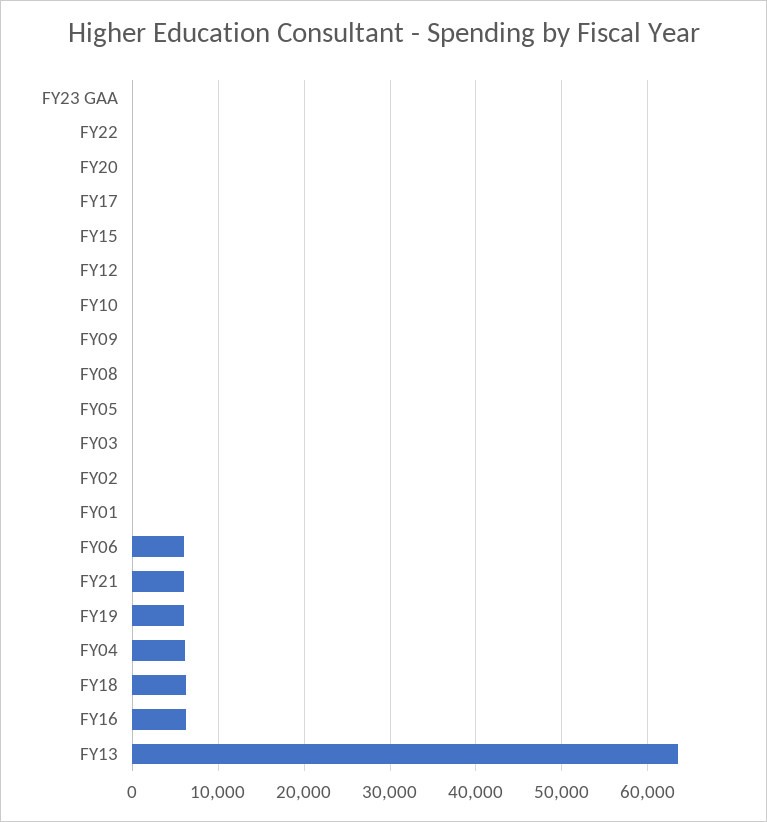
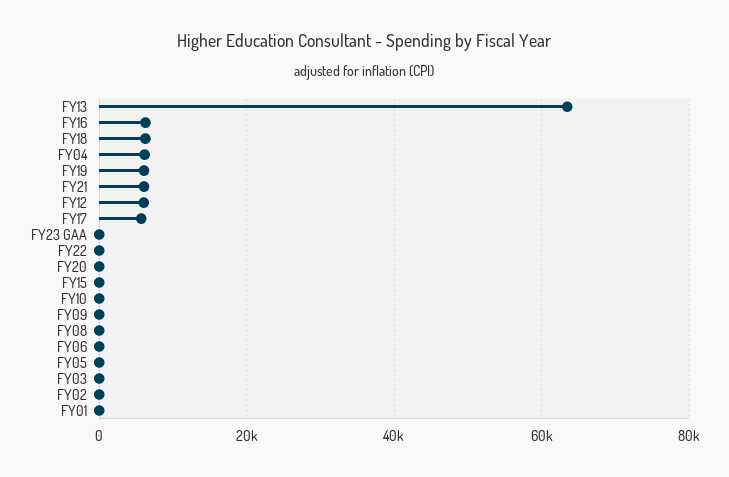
  {
    "FY23 GAA": 0,
    "FY22": 0,
    "FY20": 0,
-   "FY17": 0,
+   "FY17": 6000,
    "FY15": 0,
-   "FY12": 0,
+   "FY12": 6000,
    "FY10": 0,
    "FY09": 0,
    "FY08": 0,
    "FY05": 0,
    "FY03": 0,
    "FY02": 0,
    "FY01": 0,
-   "FY06": 6000,
+   "FY06": 0,
    "FY21": 6000,
    "FY19": 6000,
    "FY04": 6000,
    "FY18": 6000,
    "FY16": 6000,
    "FY13": 63000
  }

